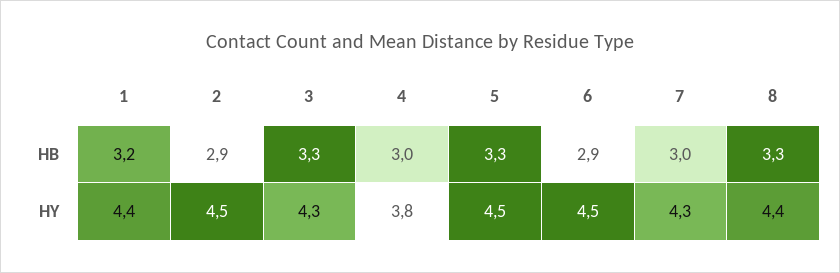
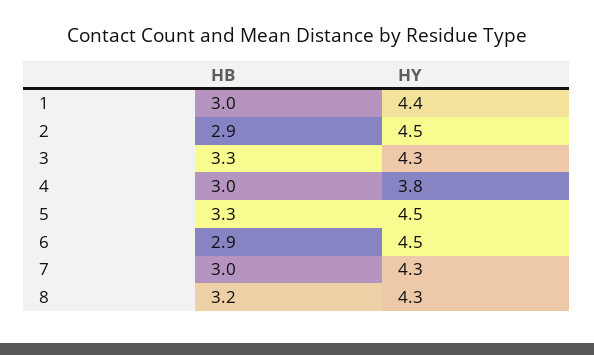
  {
    "1": {
-     "HB": 3.2,
+     "HB": 3,
      "HY": 4.4
    },
    "2": {
      "HB": 2.9,
      "HY": 4.5
    },
    "3": {
      "HB": 3.3,
      "HY": 4.3
    },
    "4": {
      "HB": 3,
      "HY": 3.8
    },
    "5": {
      "HB": 3.3,
      "HY": 4.5
    },
    "6": {
      "HB": 2.9,
      "HY": 4.5
    },
    "7": {
      "HB": 3,
      "HY": 4.3
    },
    "8": {
-     "HB": 3.3,
+     "HB": 3.2,
-     "HY": 4.4
+     "HY": 4.3
    }
  }

